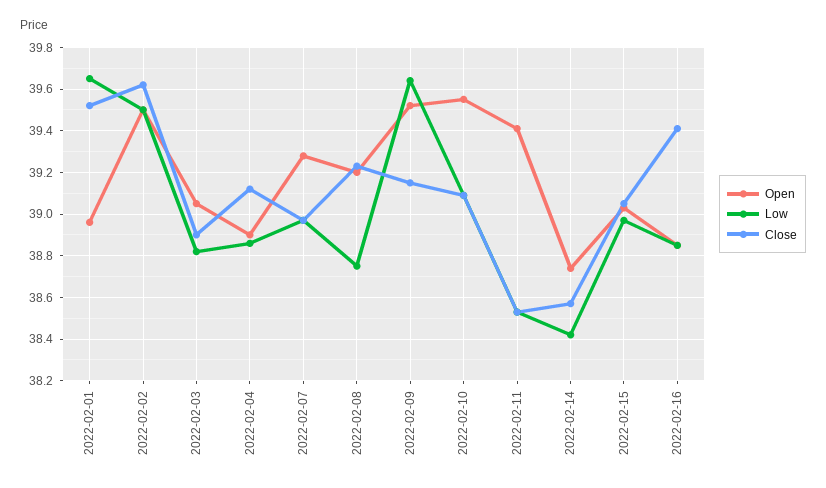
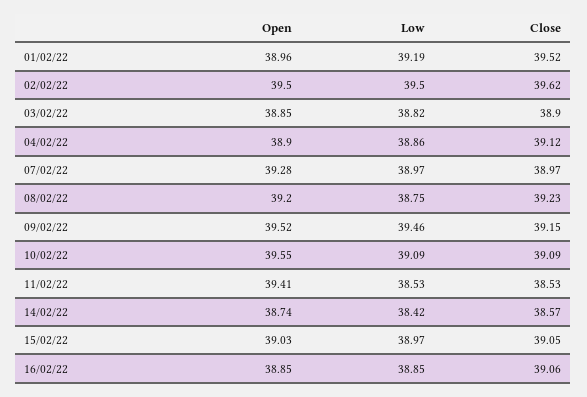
  {
    "Open": {
      "2022-02-01": 38.96,
      "2022-02-02": 39.5,
-     "2022-02-03": 39.05,
+     "2022-02-03": 38.85,
      "2022-02-04": 38.9,
      "2022-02-07": 39.28,
      "2022-02-08": 39.2,
      "2022-02-09": 39.52,
      "2022-02-10": 39.55,
      "2022-02-11": 39.41,
      "2022-02-14": 38.74,
      "2022-02-15": 39.03,
      "2022-02-16": 38.85
    },
    "Low": {
-     "2022-02-01": 39.65,
+     "2022-02-01": 39.19,
      "2022-02-02": 39.5,
      "2022-02-03": 38.82,
      "2022-02-04": 38.86,
      "2022-02-07": 38.97,
      "2022-02-08": 38.75,
-     "2022-02-09": 39.65,
+     "2022-02-09": 39.46,
      "2022-02-10": 39.09,
      "2022-02-11": 38.53,
      "2022-02-14": 38.42,
      "2022-02-15": 38.97,
      "2022-02-16": 38.85
    },
    "Close": {
      "2022-02-01": 39.52,
      "2022-02-02": 39.62,
      "2022-02-03": 38.9,
      "2022-02-04": 39.12,
      "2022-02-07": 38.97,
      "2022-02-08": 39.23,
      "2022-02-09": 39.15,
      "2022-02-10": 39.09,
      "2022-02-11": 38.53,
      "2022-02-14": 38.57,
      "2022-02-15": 39.05,
-     "2022-02-16": 39.4
+     "2022-02-16": 39.06
    }
  }

